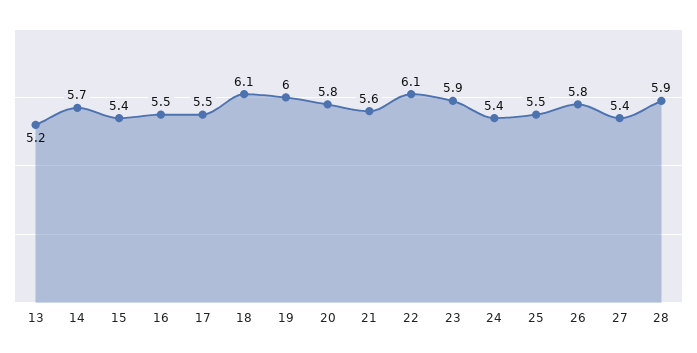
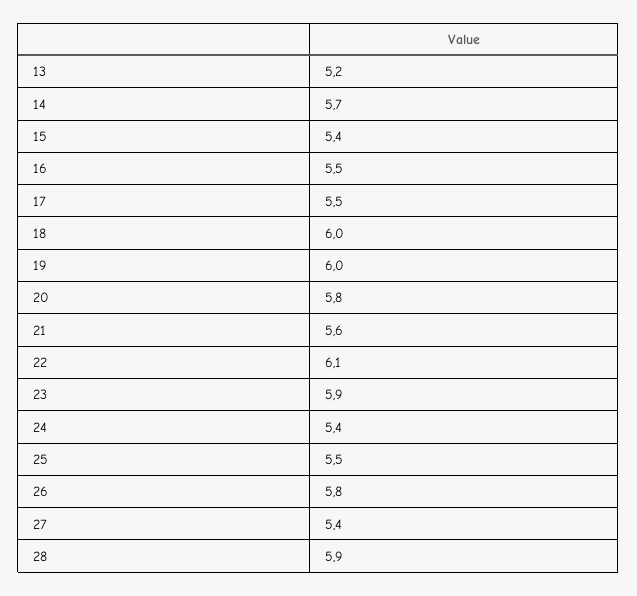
  {
    "13": 5.2,
    "14": 5.7,
    "15": 5.4,
    "16": 5.5,
    "17": 5.5,
-   "18": 6.1,
+   "18": 6,
    "19": 6,
    "20": 5.8,
    "21": 5.6,
    "22": 6.1,
    "23": 5.9,
    "24": 5.4,
    "25": 5.5,
    "26": 5.8,
    "27": 5.4,
    "28": 5.9
  }

